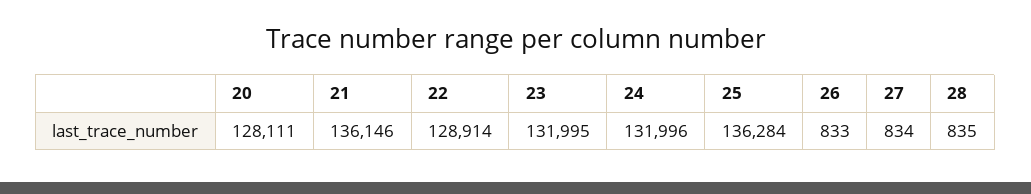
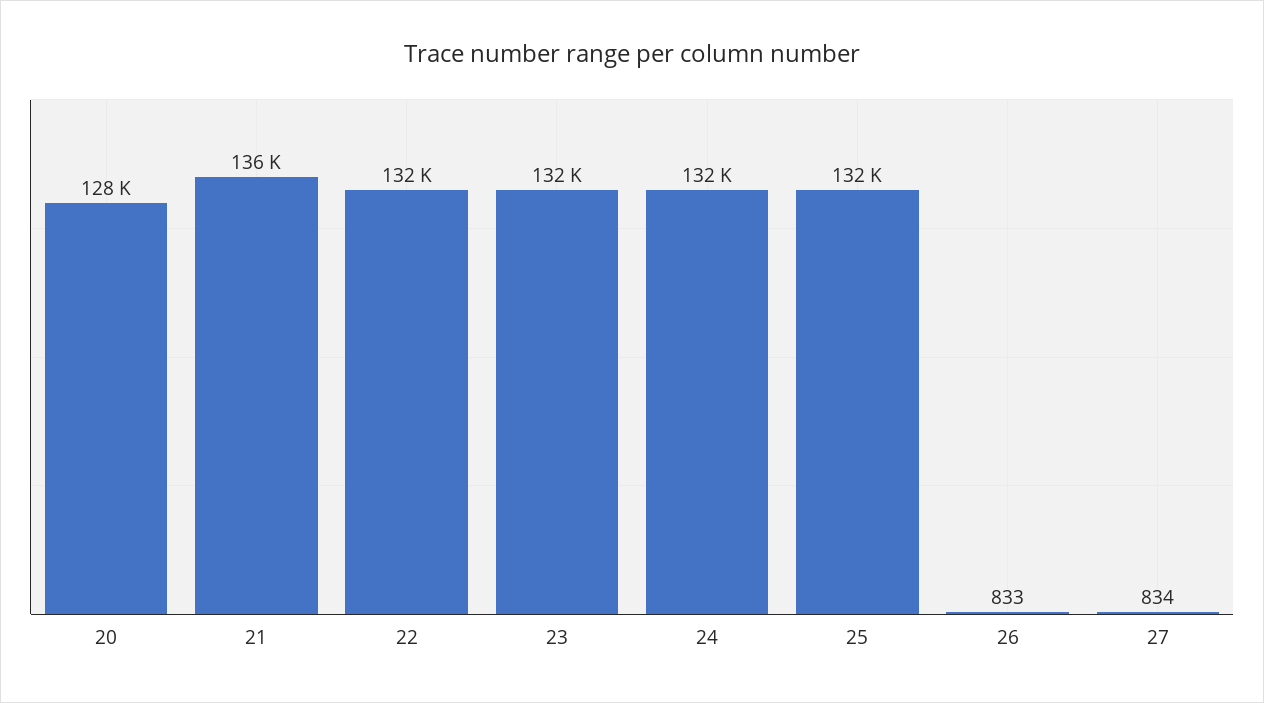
  {
    "20": 128111,
    "21": 136146,
-   "22": 128914,
+   "22": 132000,
    "23": 131995,
    "24": 131996,
-   "25": 136284,
+   "25": 132000,
    "26": 833,
-   "27": 834,
+   "27": 834
-   "28": 835
  }

